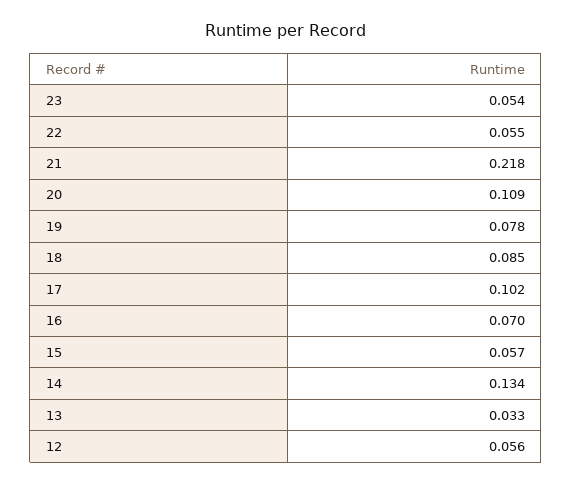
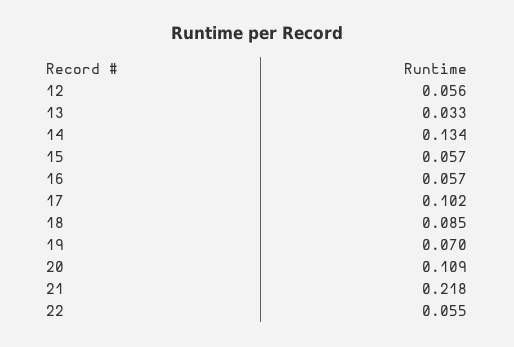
  {
-   "23": 0.054,
    "22": 0.055,
    "21": 0.218,
    "20": 0.109,
-   "19": 0.078,
+   "19": 0.07,
    "18": 0.085,
    "17": 0.102,
-   "16": 0.07,
+   "16": 0.057,
    "15": 0.057,
    "14": 0.134,
    "13": 0.033,
    "12": 0.056
  }

